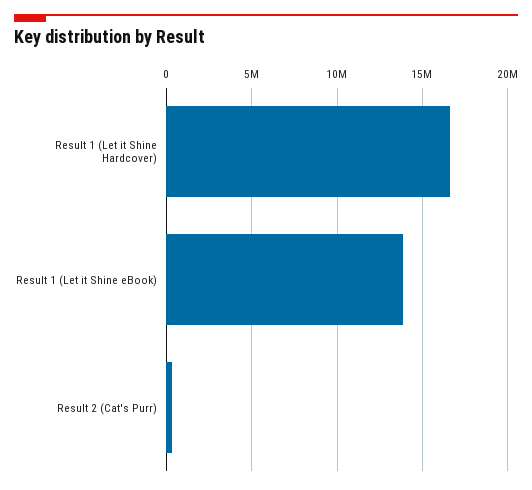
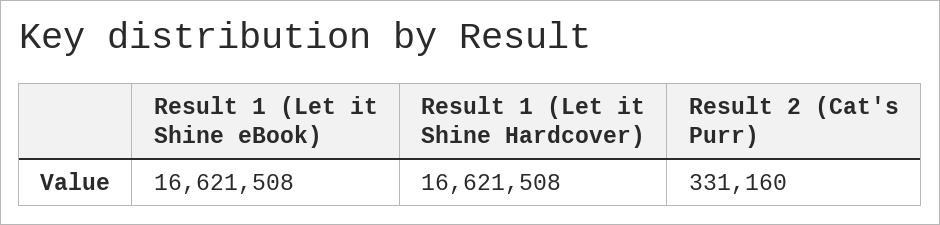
  {
    "Result 1 (Let it Shine Hardcover)": 16621508,
-   "Result 1 (Let it Shine eBook)": 14000000,
+   "Result 1 (Let it Shine eBook)": 16621508,
    "Result 2 (Cat's Purr)": 331160
  }

